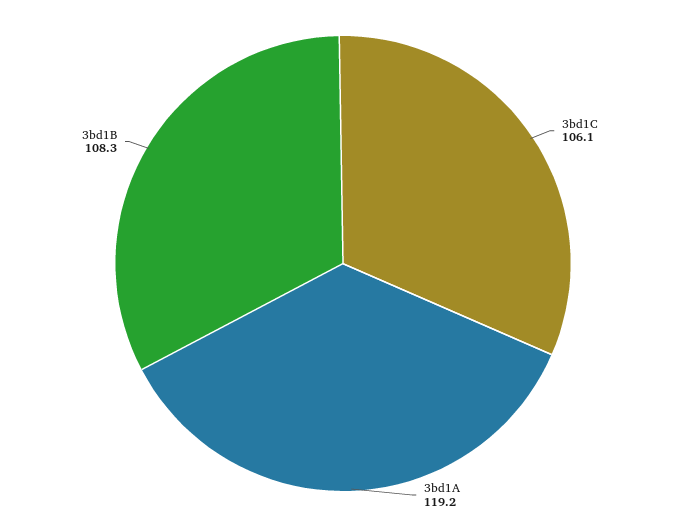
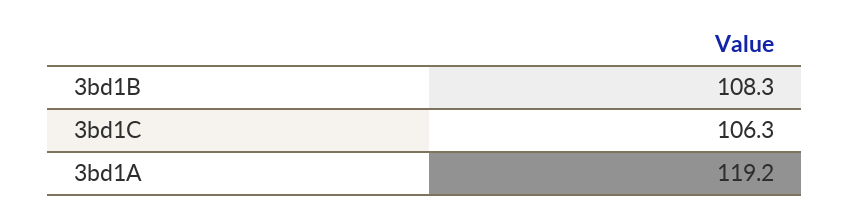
  {
-   "3bd1C": 106.1,
+   "3bd1C": 106.3,
    "3bd1A": 119.2,
    "3bd1B": 108.3
  }

